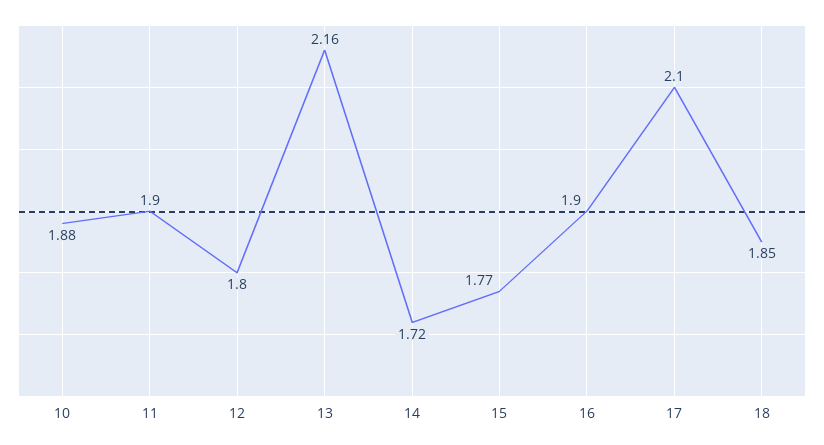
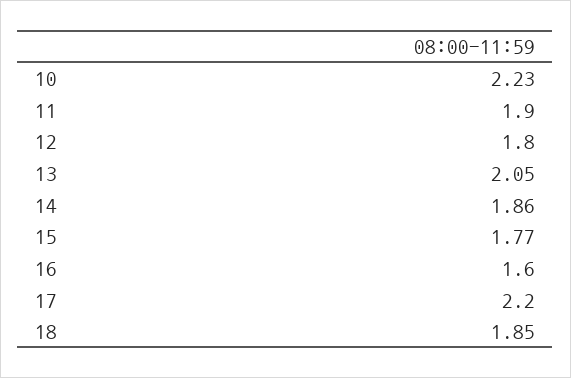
  {
-   "10": 1.88,
+   "10": 2.23,
    "11": 1.9,
    "12": 1.8,
-   "13": 2.16,
+   "13": 2.05,
-   "14": 1.72,
+   "14": 1.86,
    "15": 1.77,
-   "16": 1.9,
+   "16": 1.6,
-   "17": 2.1,
+   "17": 2.2,
    "18": 1.85
  }

